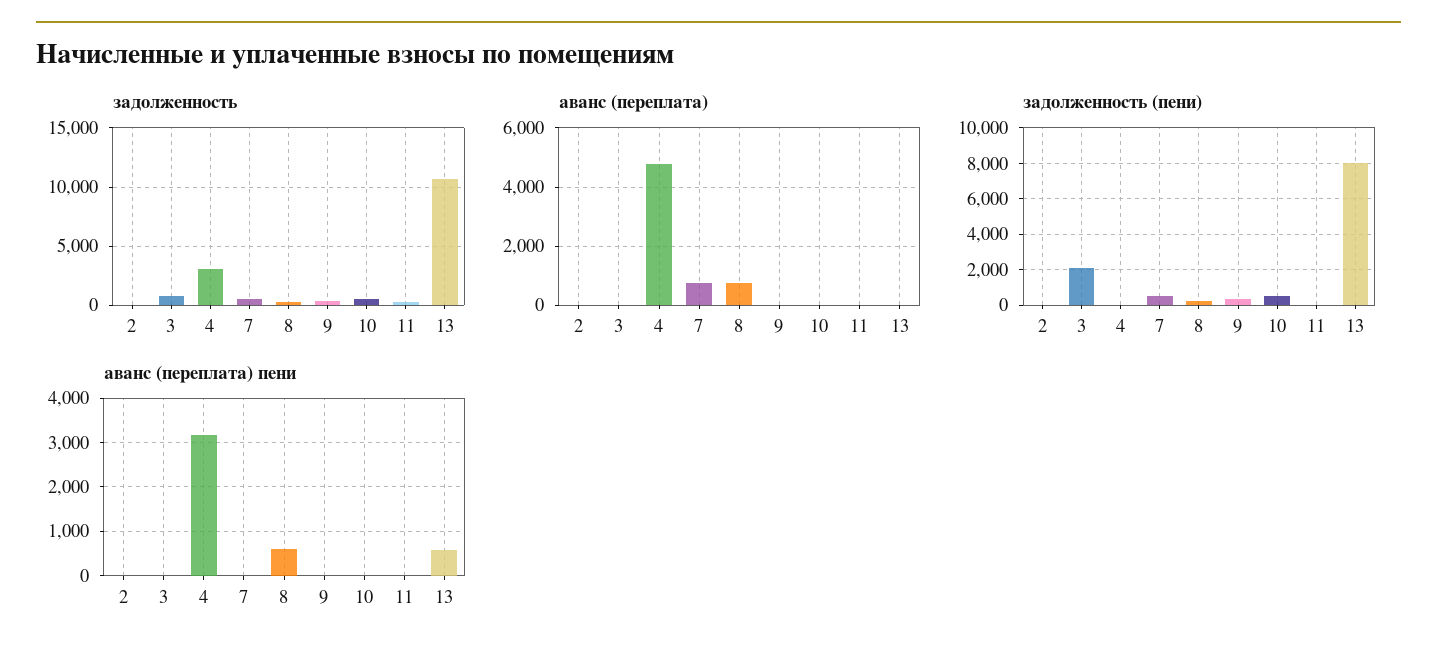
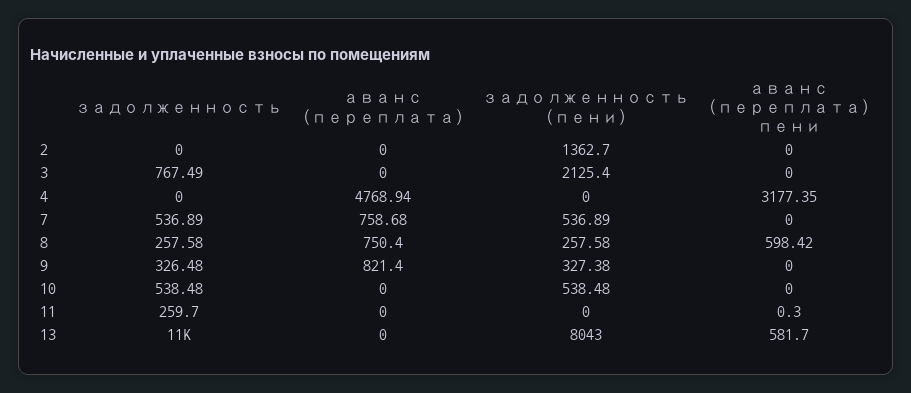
  {
    "задолженность": {
      "2": 0,
      "3": 767.49,
-     "4": 3000,
+     "4": 0,
      "7": 536.89,
      "8": 257.58,
      "9": 326.48,
      "10": 538.48,
      "11": 259.7,
      "13": 11000
    },
    "аванс (переплата)": {
      "2": 0,
      "3": 0,
      "4": 4768.94,
      "7": 758.68,
      "8": 750.4,
-     "9": 0,
+     "9": 821.4,
      "10": 0,
      "11": 0,
      "13": 0
    },
    "задолженность (пени)": {
-     "2": 0,
+     "2": 1362.7,
      "3": 2125.4,
      "4": 0,
      "7": 536.89,
      "8": 257.58,
      "9": 327.38,
      "10": 538.48,
      "11": 0,
      "13": 8043
    },
    "аванс (переплата) пени": {
      "2": 0,
      "3": 0,
      "4": 3177.35,
      "7": 0,
      "8": 598.42,
      "9": 0,
      "10": 0,
      "11": 0.3,
      "13": 581.7
    }
  }

